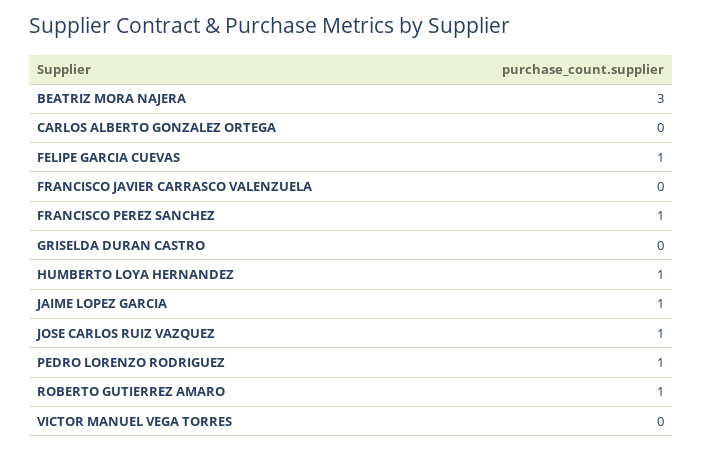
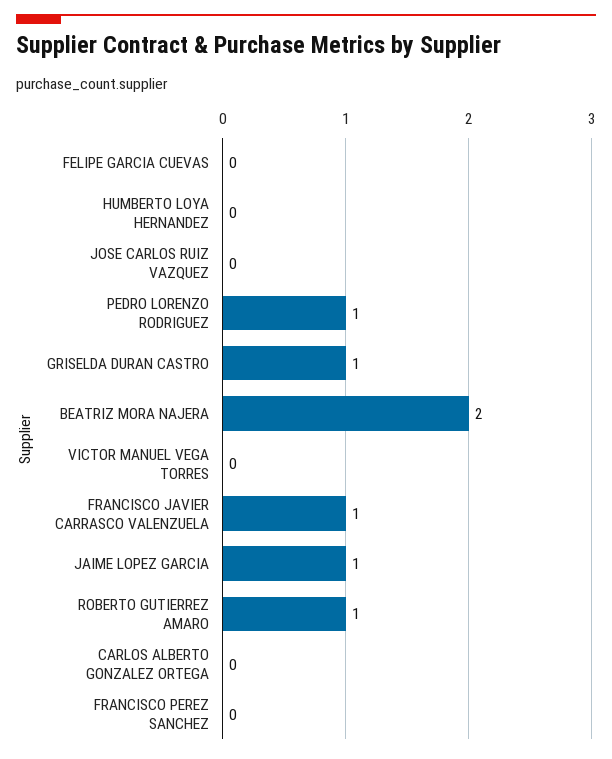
  {
-   "BEATRIZ MORA NAJERA": 3,
+   "BEATRIZ MORA NAJERA": 2,
    "CARLOS ALBERTO GONZALEZ ORTEGA": 0,
-   "FELIPE GARCIA CUEVAS": 1,
+   "FELIPE GARCIA CUEVAS": 0,
-   "FRANCISCO JAVIER CARRASCO VALENZUELA": 0,
+   "FRANCISCO JAVIER CARRASCO VALENZUELA": 1,
-   "FRANCISCO PEREZ SANCHEZ": 1,
+   "FRANCISCO PEREZ SANCHEZ": 0,
-   "GRISELDA DURAN CASTRO": 0,
+   "GRISELDA DURAN CASTRO": 1,
-   "HUMBERTO LOYA HERNANDEZ": 1,
+   "HUMBERTO LOYA HERNANDEZ": 0,
    "JAIME LOPEZ GARCIA": 1,
-   "JOSE CARLOS RUIZ VAZQUEZ": 1,
+   "JOSE CARLOS RUIZ VAZQUEZ": 0,
    "PEDRO LORENZO RODRIGUEZ": 1,
    "ROBERTO GUTIERREZ AMARO": 1,
    "VICTOR MANUEL VEGA TORRES": 0
  }

